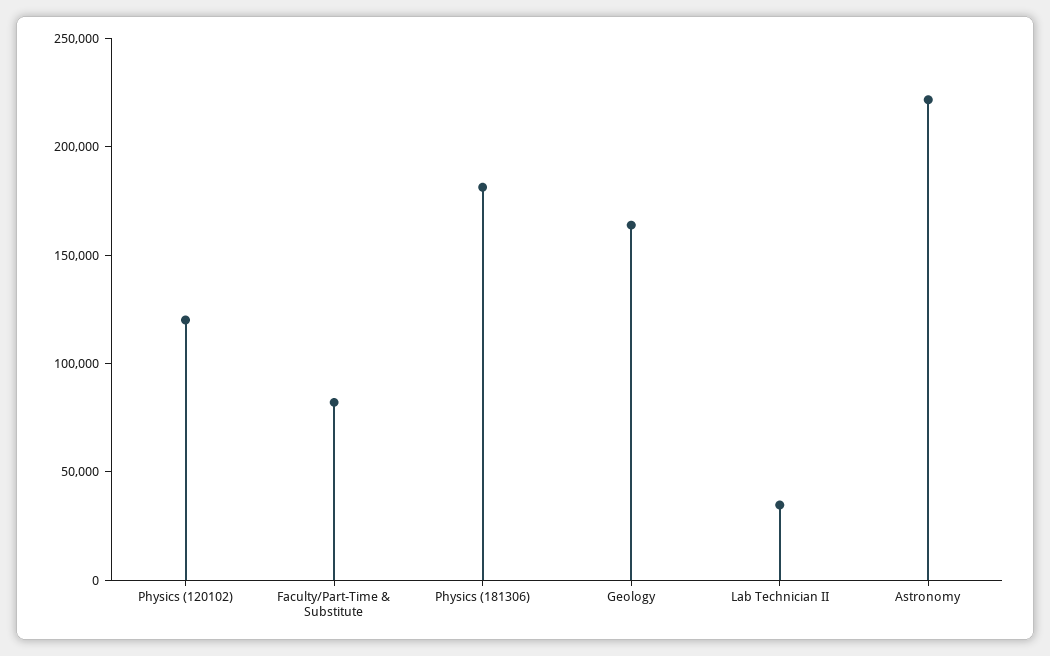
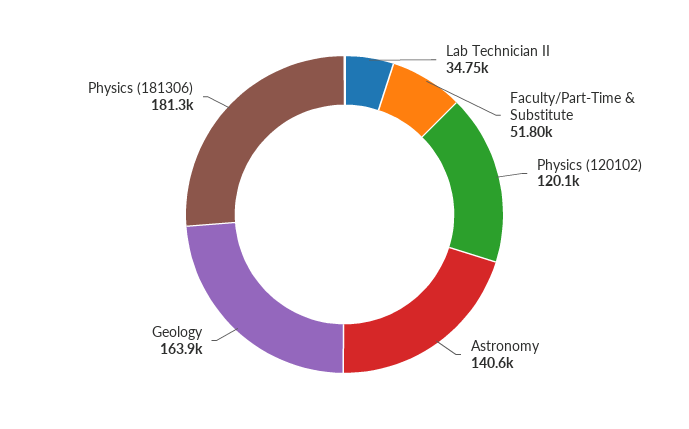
  {
    "Physics (120102)": 120100,
-   "Faculty/Part-Time & Substitute": 80000,
+   "Faculty/Part-Time & Substitute": 51800,
    "Physics (181306)": 181300,
    "Geology": 163900,
    "Lab Technician II": 34750,
-   "Astronomy": 220000
+   "Astronomy": 140600
  }

